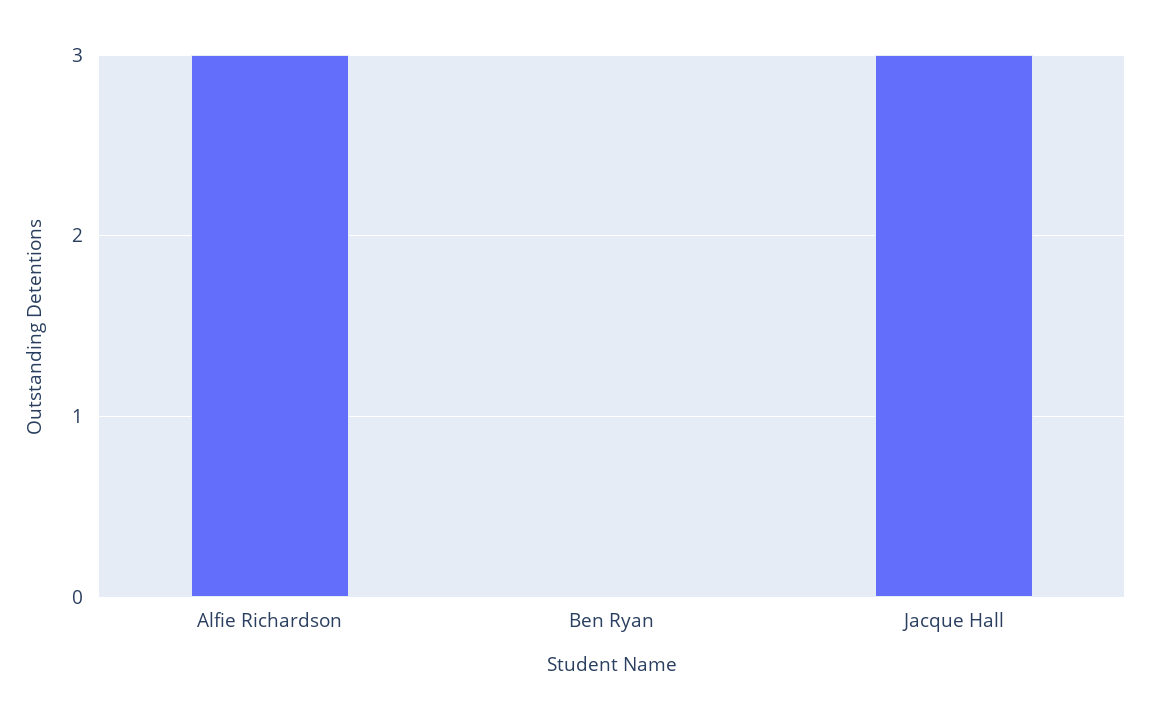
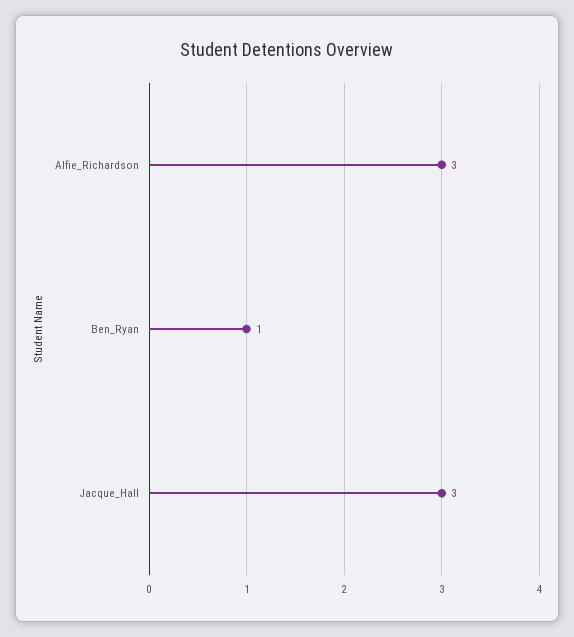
  {
    "Alfie Richardson": 3,
-   "Ben Ryan": 0,
+   "Ben Ryan": 1,
    "Jacque Hall": 3
  }

